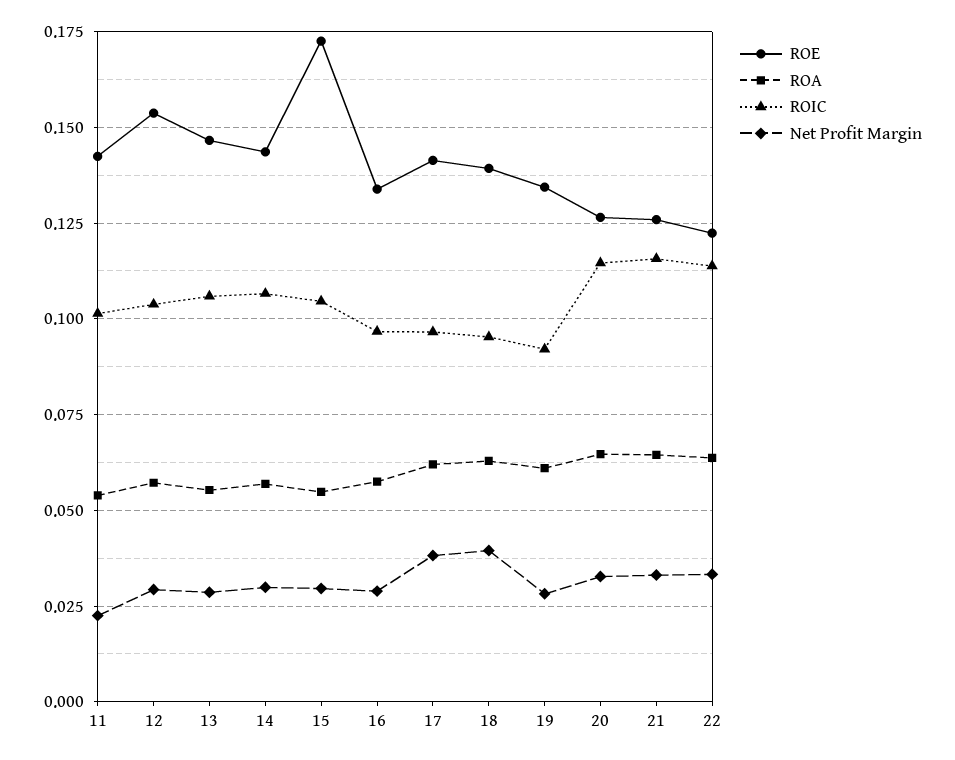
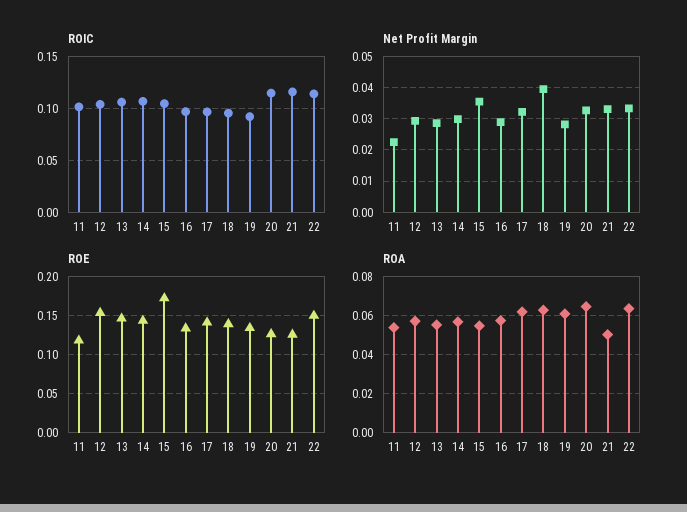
  {
    "ROE": {
-     "11": 0.1425,
+     "11": 0.12,
      "12": 0.1525,
      "13": 0.1475,
      "14": 0.1425,
      "15": 0.1725,
      "16": 0.135,
      "17": 0.1425,
      "18": 0.14,
      "19": 0.135,
      "20": 0.1275,
      "21": 0.125,
-     "22": 0.1225
+     "22": 0.15
    },
    "ROA": {
      "11": 0.055,
      "12": 0.0575,
      "13": 0.055,
      "14": 0.0575,
      "15": 0.055,
      "16": 0.0575,
      "17": 0.0625,
      "18": 0.0625,
      "19": 0.06,
      "20": 0.065,
-     "21": 0.065,
+     "21": 0.05,
      "22": 0.0625
    },
    "ROIC": {
      "11": 0.1025,
      "12": 0.105,
      "13": 0.105,
      "14": 0.1075,
      "15": 0.105,
      "16": 0.0975,
      "17": 0.0975,
      "18": 0.095,
      "19": 0.0925,
      "20": 0.115,
      "21": 0.115,
      "22": 0.115
    },
    "Net Profit Margin": {
      "11": 0.022,
      "12": 0.03,
      "13": 0.028,
      "14": 0.03,
-     "15": 0.03,
+     "15": 0.036,
      "16": 0.028,
-     "17": 0.0375,
+     "17": 0.032,
      "18": 0.04,
      "19": 0.028,
      "20": 0.032,
      "21": 0.034,
      "22": 0.034
    }
  }

